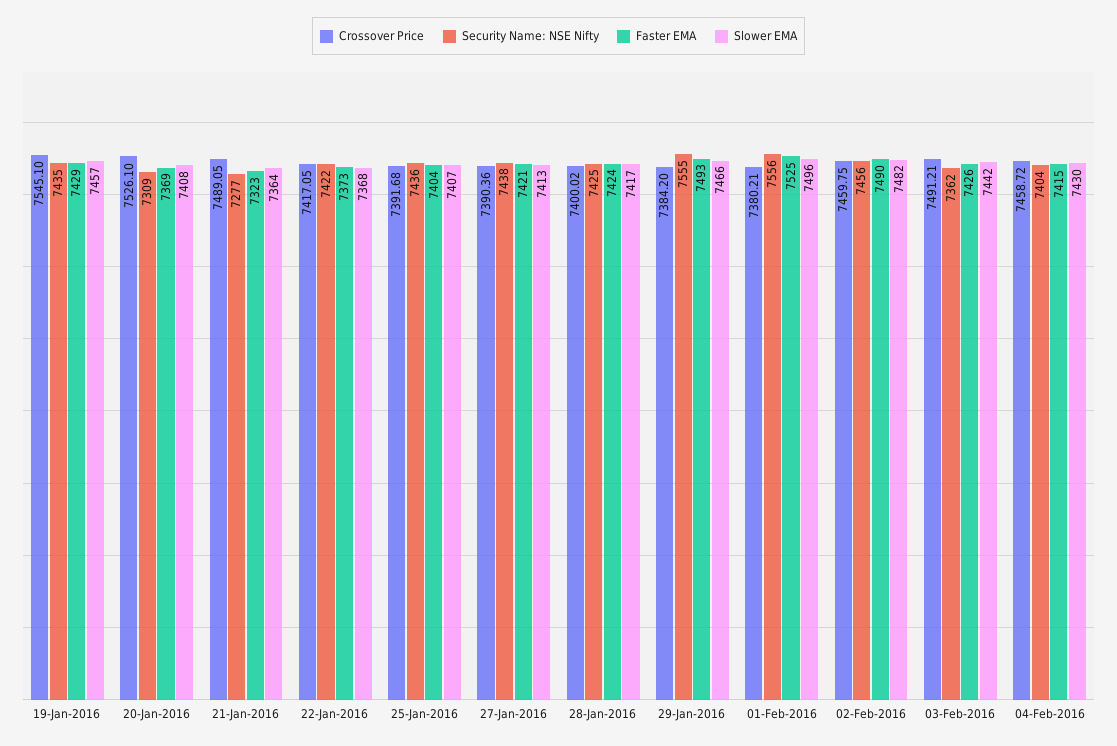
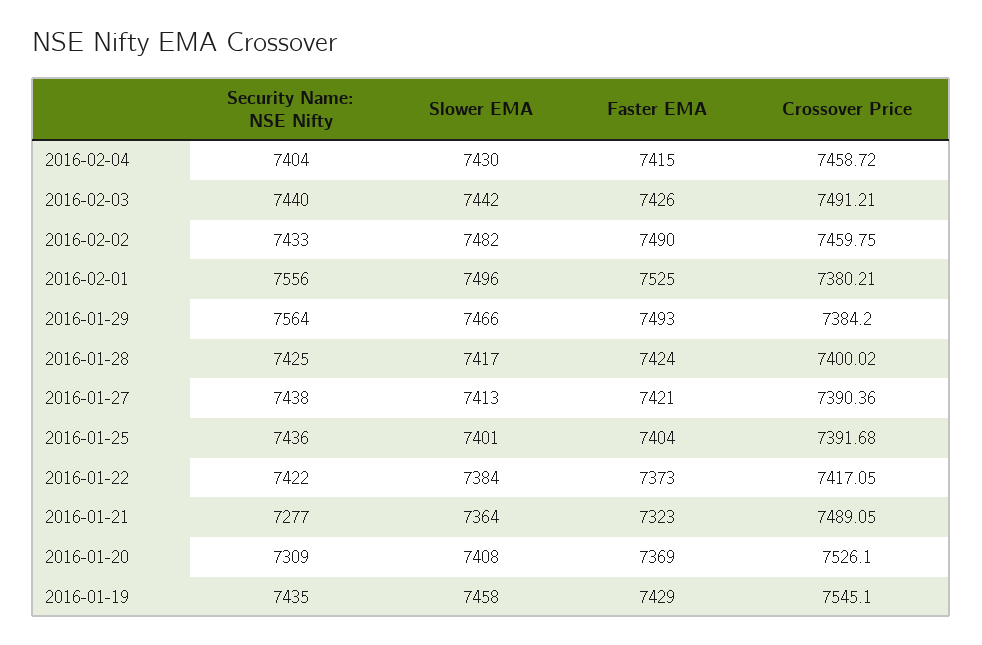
  {
    "Crossover Price": {
      "19-Jan-2016": 7545.1,
      "20-Jan-2016": 7526.1,
      "21-Jan-2016": 7489.05,
      "22-Jan-2016": 7417.05,
      "25-Jan-2016": 7391.68,
      "27-Jan-2016": 7390.36,
      "28-Jan-2016": 7400.02,
      "29-Jan-2016": 7384.2,
      "01-Feb-2016": 7380.21,
      "02-Feb-2016": 7459.75,
      "03-Feb-2016": 7491.21,
      "04-Feb-2016": 7458.72
    },
    "Security Name: NSE Nifty": {
      "19-Jan-2016": 7435,
      "20-Jan-2016": 7309,
      "21-Jan-2016": 7277,
      "22-Jan-2016": 7422,
      "25-Jan-2016": 7436,
      "27-Jan-2016": 7438,
      "28-Jan-2016": 7425,
-     "29-Jan-2016": 7555,
+     "29-Jan-2016": 7564,
      "01-Feb-2016": 7556,
-     "02-Feb-2016": 7456,
+     "02-Feb-2016": 7433,
-     "03-Feb-2016": 7362,
+     "03-Feb-2016": 7440,
      "04-Feb-2016": 7404
    },
    "Faster EMA": {
      "19-Jan-2016": 7429,
      "20-Jan-2016": 7369,
      "21-Jan-2016": 7323,
      "22-Jan-2016": 7373,
      "25-Jan-2016": 7404,
      "27-Jan-2016": 7421,
      "28-Jan-2016": 7424,
      "29-Jan-2016": 7493,
      "01-Feb-2016": 7525,
      "02-Feb-2016": 7490,
      "03-Feb-2016": 7426,
      "04-Feb-2016": 7415
    },
    "Slower EMA": {
-     "19-Jan-2016": 7457,
+     "19-Jan-2016": 7458,
      "20-Jan-2016": 7408,
      "21-Jan-2016": 7364,
-     "22-Jan-2016": 7368,
+     "22-Jan-2016": 7384,
-     "25-Jan-2016": 7407,
+     "25-Jan-2016": 7401,
      "27-Jan-2016": 7413,
      "28-Jan-2016": 7417,
      "29-Jan-2016": 7466,
      "01-Feb-2016": 7496,
      "02-Feb-2016": 7482,
      "03-Feb-2016": 7442,
      "04-Feb-2016": 7430
    }
  }

